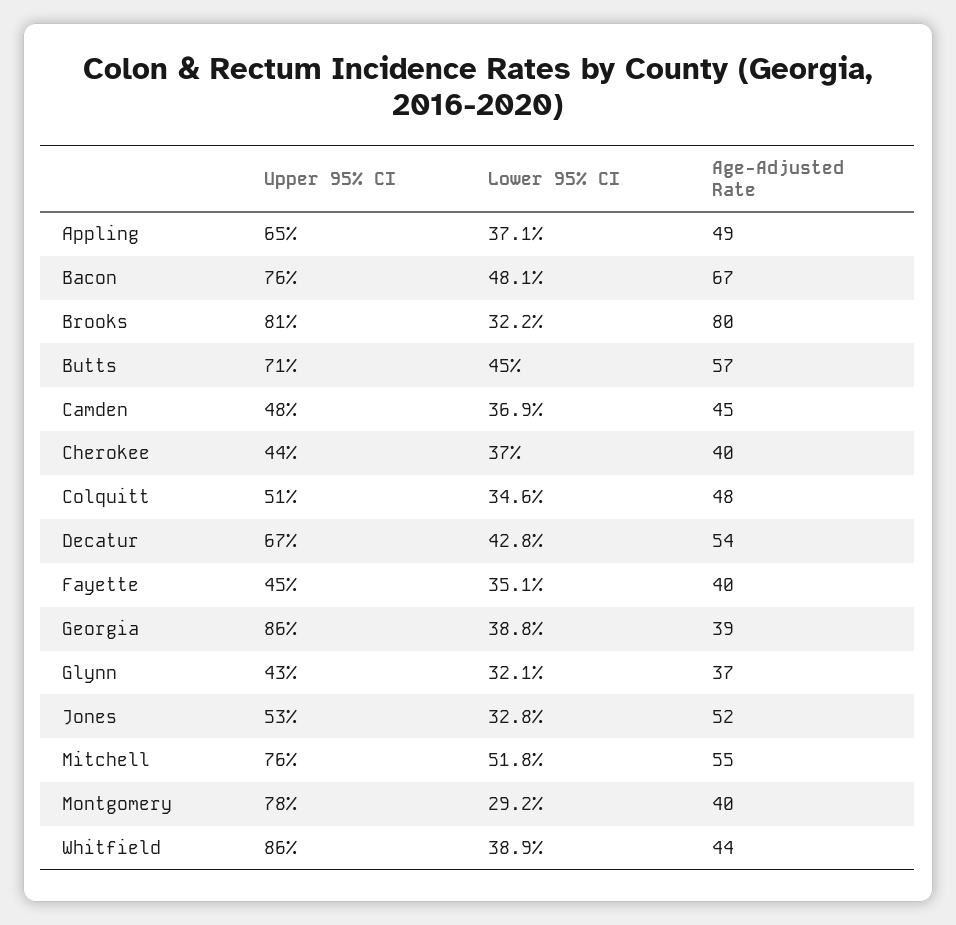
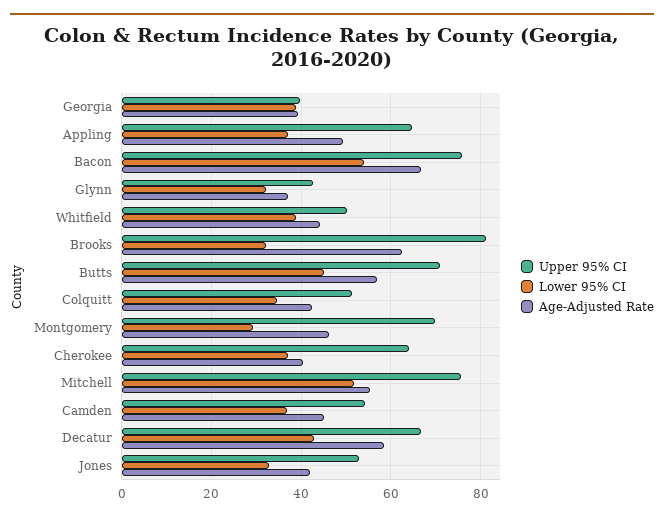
  {
    "Upper 95% CI": {
      "Appling": 65,
      "Bacon": 76,
      "Brooks": 81,
      "Butts": 71,
-     "Camden": 48,
+     "Camden": 54,
-     "Cherokee": 44,
+     "Cherokee": 64,
      "Colquitt": 51,
      "Decatur": 67,
-     "Fayette": 45,
-     "Georgia": 86,
+     "Georgia": 40,
      "Glynn": 43,
      "Jones": 53,
      "Mitchell": 76,
-     "Montgomery": 78,
+     "Montgomery": 70,
-     "Whitfield": 86
+     "Whitfield": 50
    },
    "Lower 95% CI": {
      "Appling": 37.1,
-     "Bacon": 48.1,
+     "Bacon": 54,
      "Brooks": 32.2,
      "Butts": 45,
      "Camden": 36.9,
      "Cherokee": 37,
      "Colquitt": 34.6,
      "Decatur": 42.8,
-     "Fayette": 35.1,
      "Georgia": 38.8,
      "Glynn": 32.1,
      "Jones": 32.8,
      "Mitchell": 51.8,
      "Montgomery": 29.2,
      "Whitfield": 38.9
    },
    "Age-Adjusted Rate": {
      "Appling": 49,
      "Bacon": 67,
-     "Brooks": 80,
+     "Brooks": 62,
      "Butts": 57,
      "Camden": 45,
      "Cherokee": 40,
-     "Colquitt": 48,
+     "Colquitt": 42,
-     "Decatur": 54,
+     "Decatur": 58,
-     "Fayette": 40,
      "Georgia": 39,
      "Glynn": 37,
-     "Jones": 52,
+     "Jones": 42,
      "Mitchell": 55,
-     "Montgomery": 40,
+     "Montgomery": 46,
      "Whitfield": 44
    }
  }

